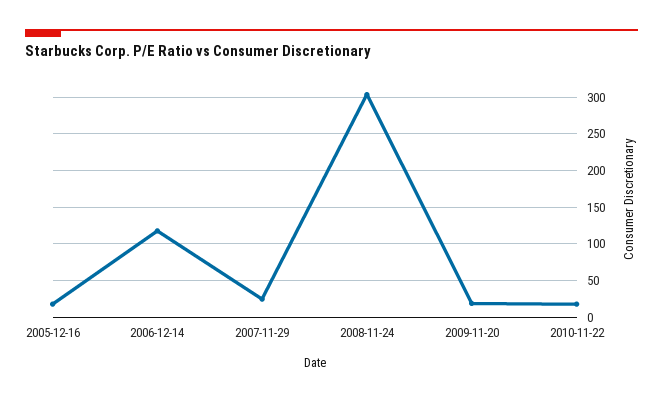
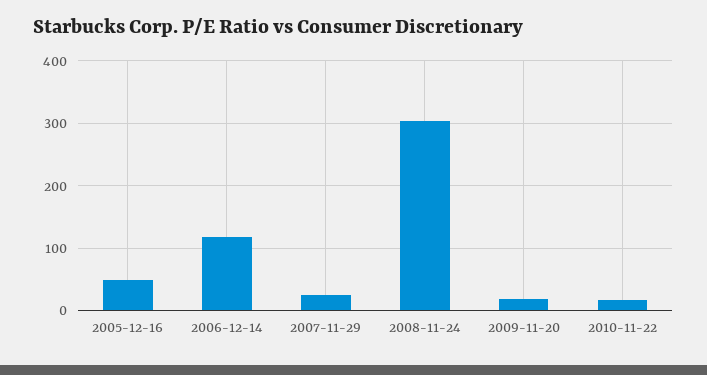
  {
-   "2005-12-16": 20,
+   "2005-12-16": 50,
    "2006-12-14": 120,
    "2007-11-29": 20,
    "2008-11-24": 300,
    "2009-11-20": 20,
    "2010-11-22": 20
  }

